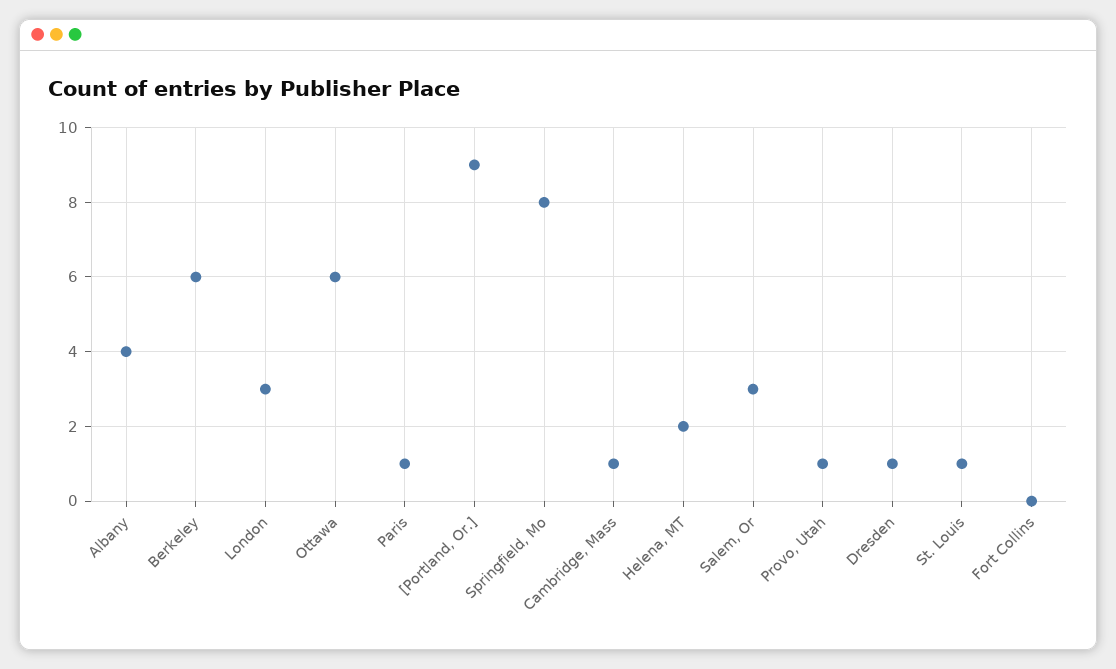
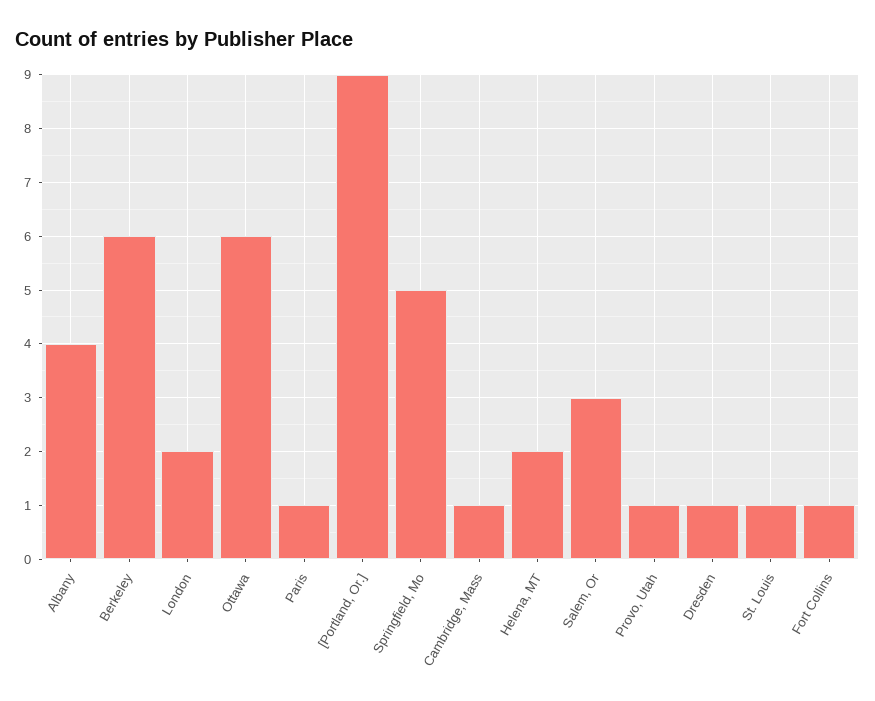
  {
    "Albany": 4,
    "Berkeley": 6,
-   "London": 3,
+   "London": 2,
    "Ottawa": 6,
    "Paris": 1,
    "[Portland, Or.]": 9,
-   "Springfield, Mo": 8,
+   "Springfield, Mo": 5,
    "Cambridge, Mass": 1,
    "Helena, MT": 2,
    "Salem, Or": 3,
    "Provo, Utah": 1,
    "Dresden": 1,
    "St. Louis": 1,
-   "Fort Collins": 0
+   "Fort Collins": 1
  }

